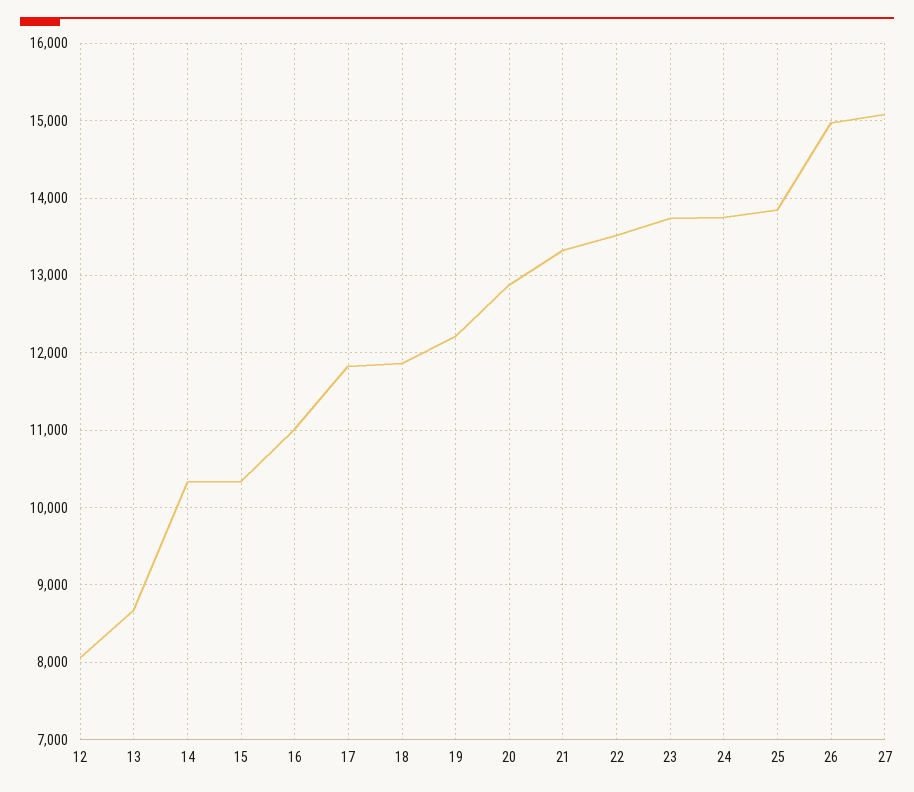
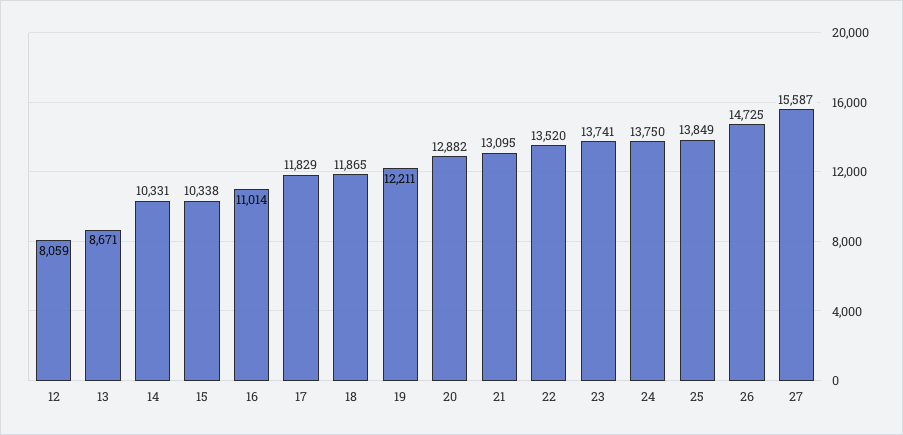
  {
    "12": 8059,
    "13": 8671,
    "14": 10331,
    "15": 10338,
    "16": 11014,
    "17": 11829,
    "18": 11865,
    "19": 12211,
    "20": 12882,
-   "21": 13300,
+   "21": 13095,
    "22": 13520,
    "23": 13741,
    "24": 13750,
    "25": 13849,
-   "26": 15000,
+   "26": 14725,
-   "27": 15100
+   "27": 15587
  }

